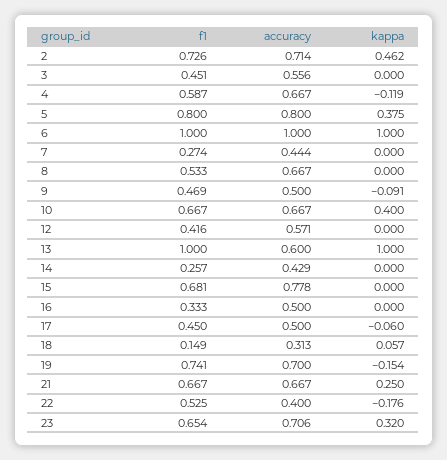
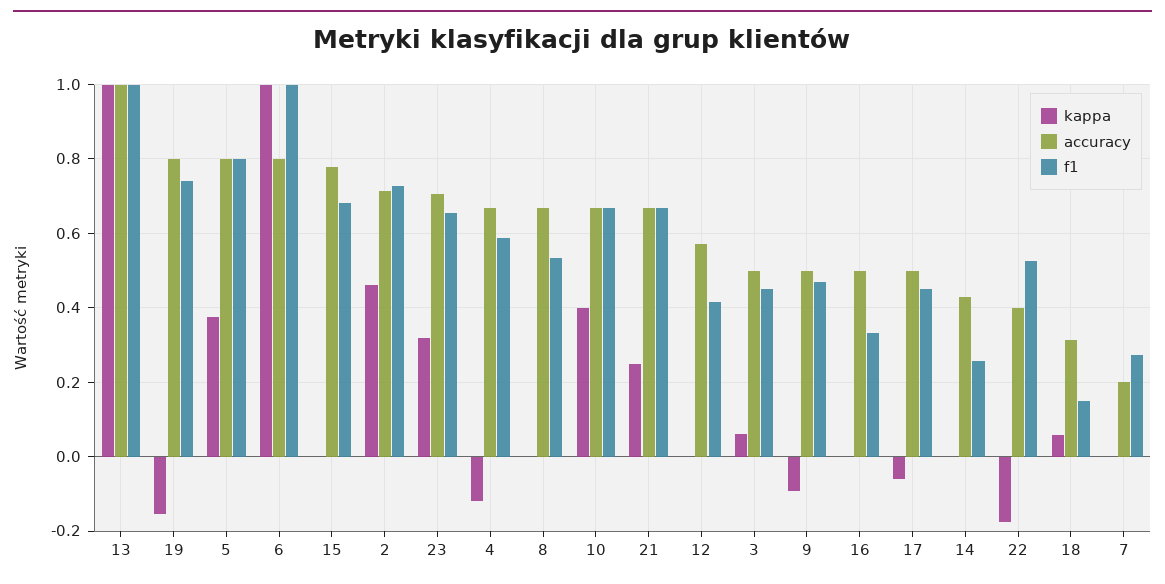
  {
    "f1": {
      "2": 0.726,
      "3": 0.451,
      "4": 0.587,
      "5": 0.8,
      "6": 1,
      "7": 0.274,
      "8": 0.533,
      "9": 0.469,
      "10": 0.667,
      "12": 0.416,
      "13": 1,
      "14": 0.257,
      "15": 0.681,
      "16": 0.333,
      "17": 0.45,
      "18": 0.149,
      "19": 0.741,
      "21": 0.667,
      "22": 0.525,
      "23": 0.654
    },
    "accuracy": {
      "2": 0.714,
-     "3": 0.556,
+     "3": 0.5,
      "4": 0.667,
      "5": 0.8,
-     "6": 1,
+     "6": 0.8,
-     "7": 0.444,
+     "7": 0.2,
      "8": 0.667,
      "9": 0.5,
      "10": 0.667,
      "12": 0.571,
-     "13": 0.6,
+     "13": 1,
      "14": 0.429,
      "15": 0.778,
      "16": 0.5,
      "17": 0.5,
      "18": 0.313,
-     "19": 0.7,
+     "19": 0.8,
      "21": 0.667,
      "22": 0.4,
      "23": 0.706
    },
    "kappa": {
      "2": 0.462,
-     "3": 0,
+     "3": 0.06,
      "4": -0.119,
      "5": 0.375,
      "6": 1,
      "7": 0,
      "8": 0,
      "9": -0.091,
      "10": 0.4,
      "12": 0,
      "13": 1,
      "14": 0,
      "15": 0,
      "16": 0,
      "17": -0.06,
      "18": 0.057,
      "19": -0.154,
      "21": 0.25,
      "22": -0.176,
      "23": 0.32
    }
  }

